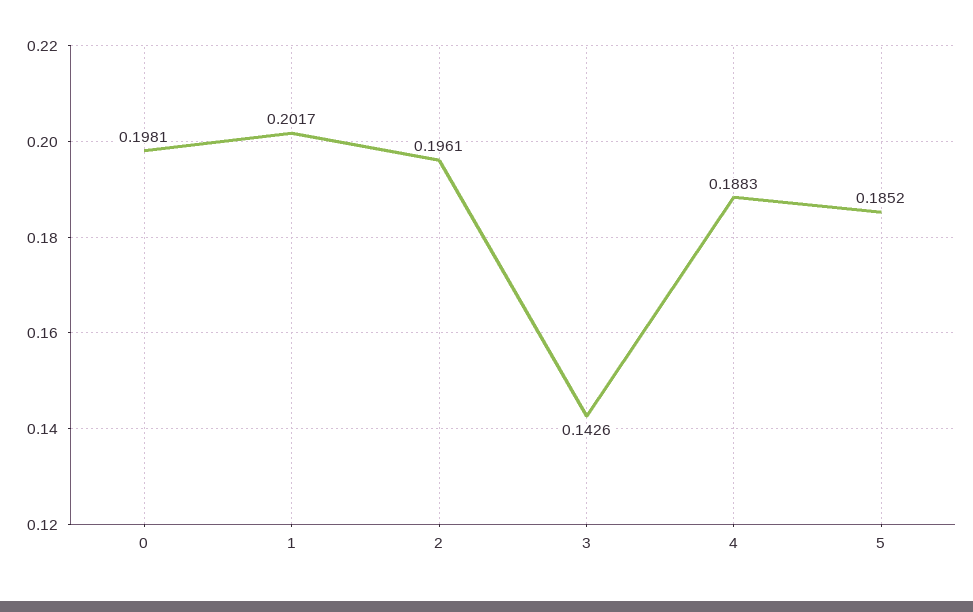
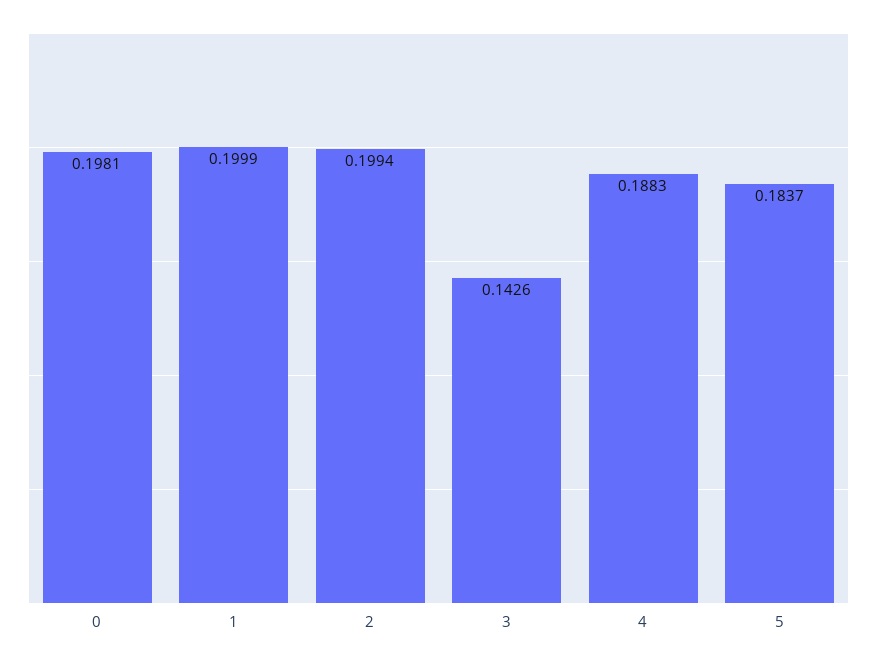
  {
    "0": 0.1981,
-   "1": 0.2017,
+   "1": 0.1999,
-   "2": 0.1961,
+   "2": 0.1994,
    "3": 0.1426,
    "4": 0.1883,
-   "5": 0.1852
+   "5": 0.1837
  }

